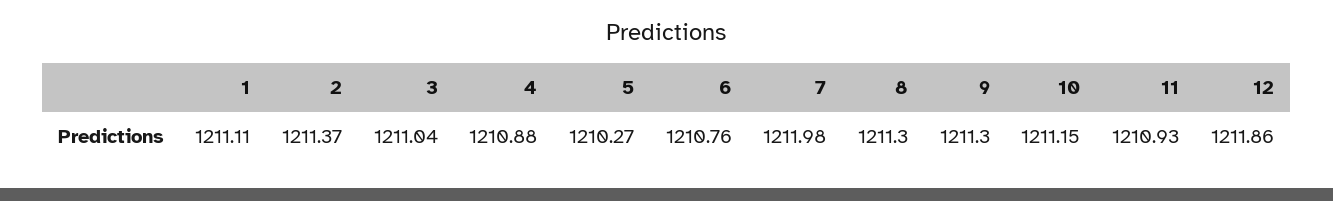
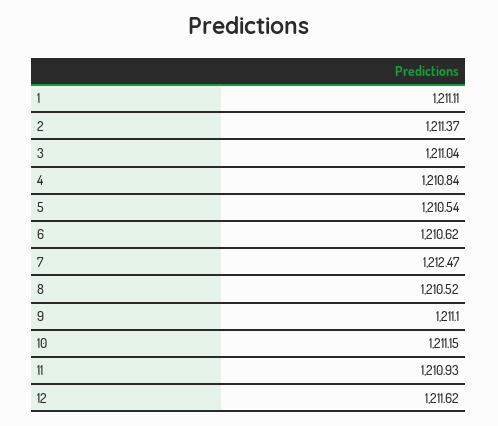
  {
    "1": 1211.11,
    "2": 1211.37,
    "3": 1211.04,
-   "4": 1210.88,
+   "4": 1210.84,
-   "5": 1210.27,
+   "5": 1210.54,
-   "6": 1210.76,
+   "6": 1210.62,
-   "7": 1211.98,
+   "7": 1212.47,
-   "8": 1211.3,
+   "8": 1210.52,
-   "9": 1211.3,
+   "9": 1211.1,
    "10": 1211.15,
    "11": 1210.93,
-   "12": 1211.86
+   "12": 1211.62
  }

